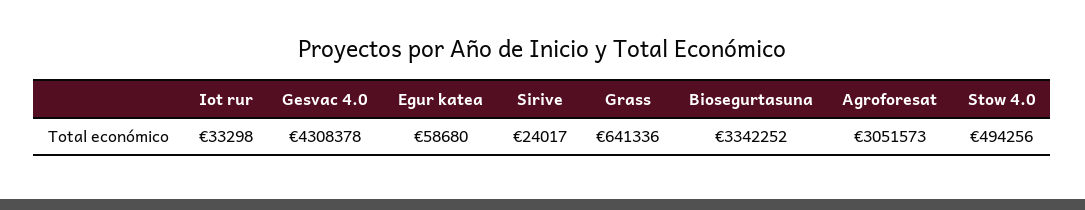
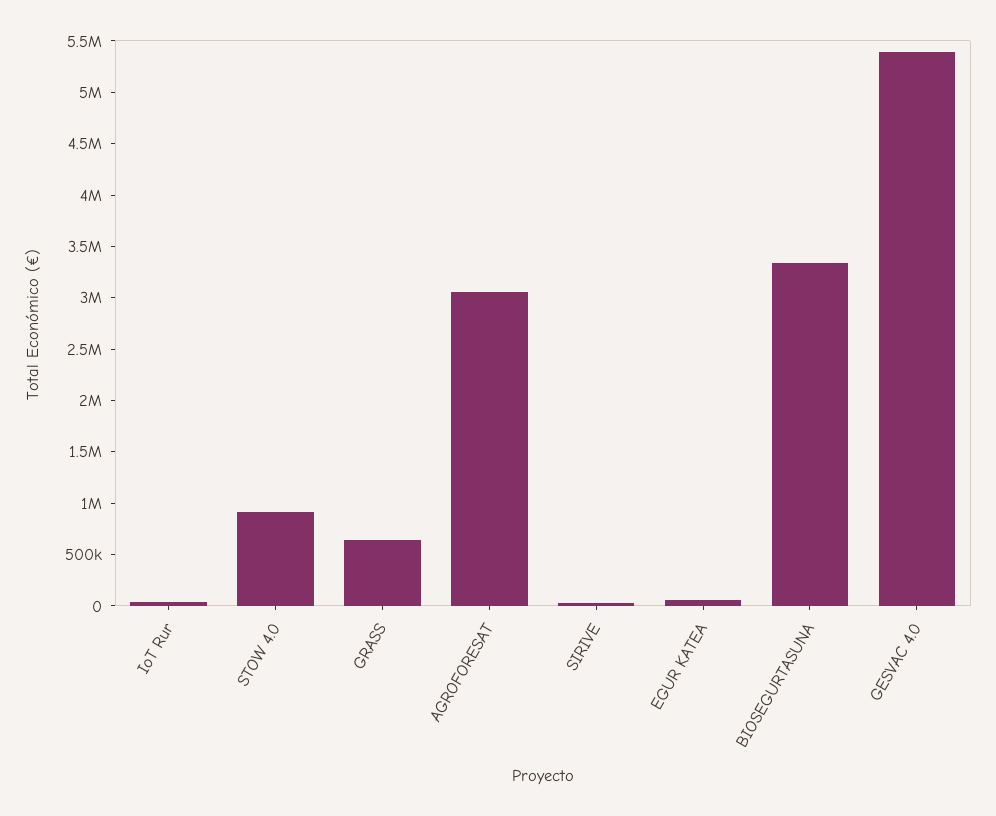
  {
    "Iot rur": 33298,
-   "Gesvac 4.0": 4308378,
+   "Gesvac 4.0": 5400000,
    "Egur katea": 58680,
    "Sirive": 24017,
    "Grass": 641336,
    "Biosegurtasuna": 3342252,
    "Agroforesat": 3051573,
-   "Stow 4.0": 494256
+   "Stow 4.0": 900000
  }

